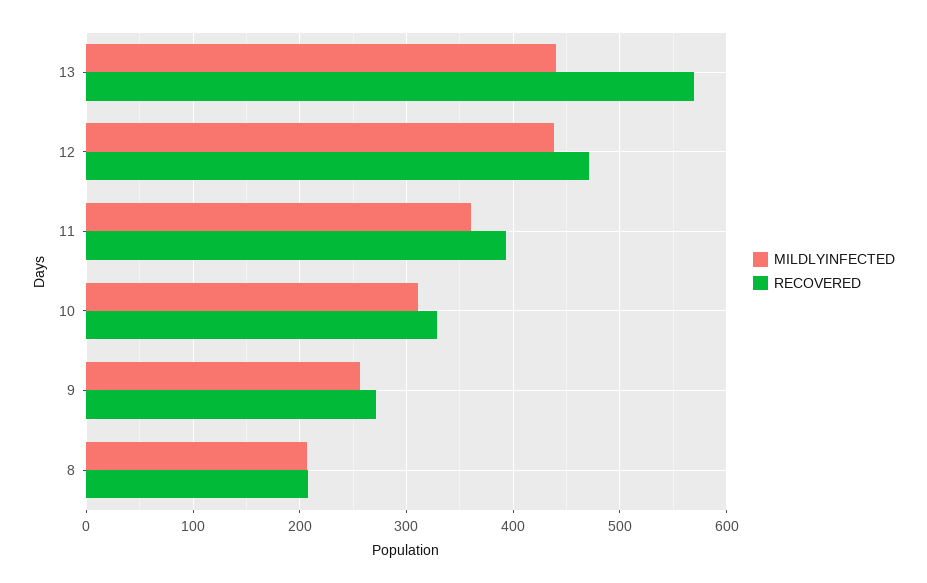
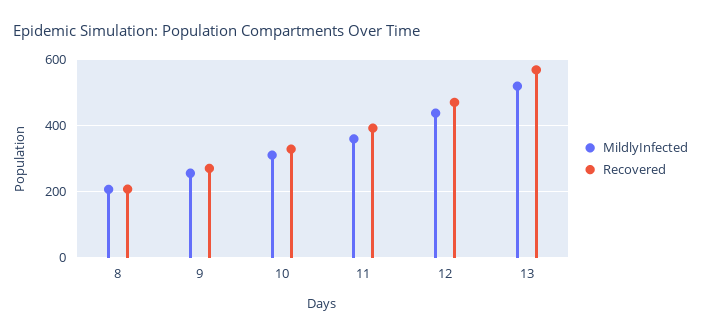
  {
    "MILDLYINFECTED": {
-     "13": 440,
+     "13": 520,
      "12": 440,
      "11": 360,
      "10": 310,
      "9": 260,
      "8": 210
    },
    "RECOVERED": {
      "13": 570,
      "12": 470,
      "11": 390,
      "10": 330,
      "9": 270,
      "8": 210
    }
  }

